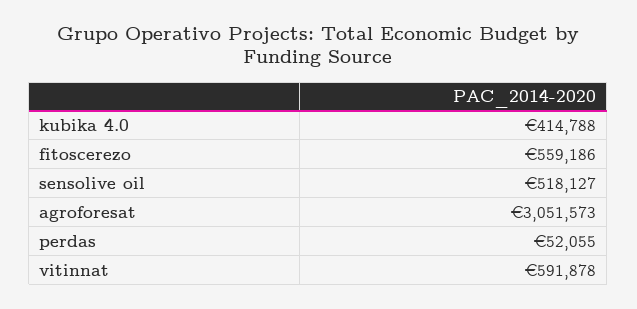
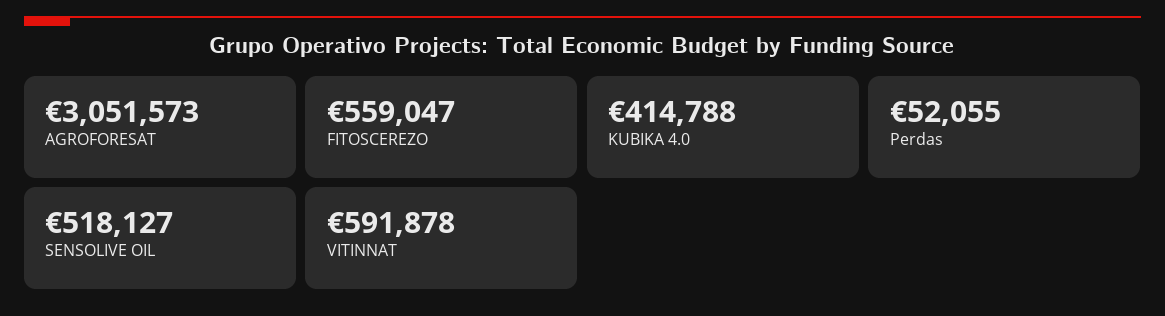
  {
    "kubika 4.0": 414788,
-   "fitoscerezo": 559186,
+   "fitoscerezo": 559047,
    "sensolive oil": 518127,
    "agroforesat": 3051573,
    "perdas": 52055,
    "vitinnat": 591878
  }

